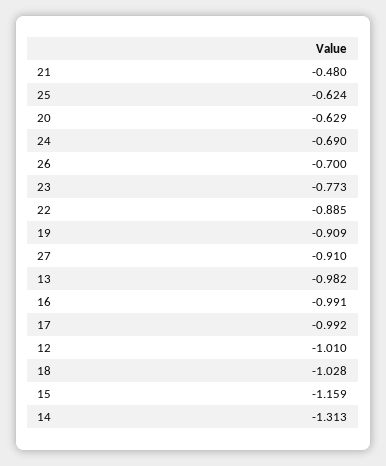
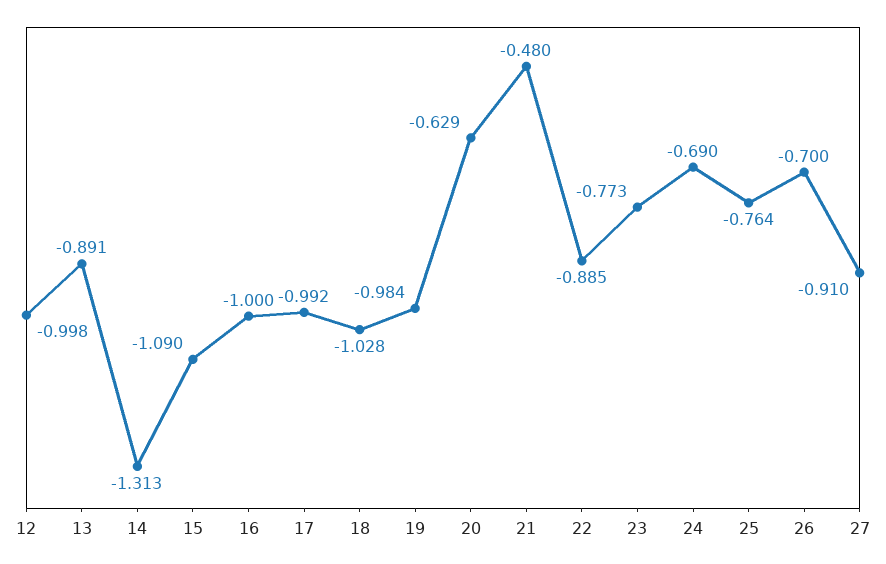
  {
    "21": -0.48,
-   "25": -0.624,
+   "25": -0.764,
    "20": -0.629,
    "24": -0.69,
    "26": -0.7,
    "23": -0.773,
    "22": -0.885,
-   "19": -0.909,
+   "19": -0.984,
    "27": -0.91,
-   "13": -0.982,
+   "13": -0.891,
-   "16": -0.991,
+   "16": -1,
    "17": -0.992,
-   "12": -1.01,
+   "12": -0.998,
    "18": -1.028,
-   "15": -1.159,
+   "15": -1.09,
    "14": -1.313
  }

